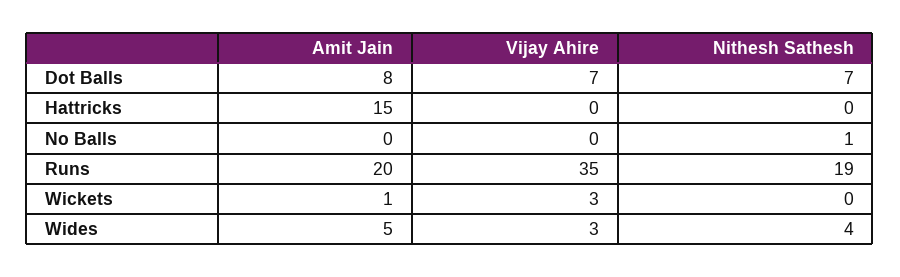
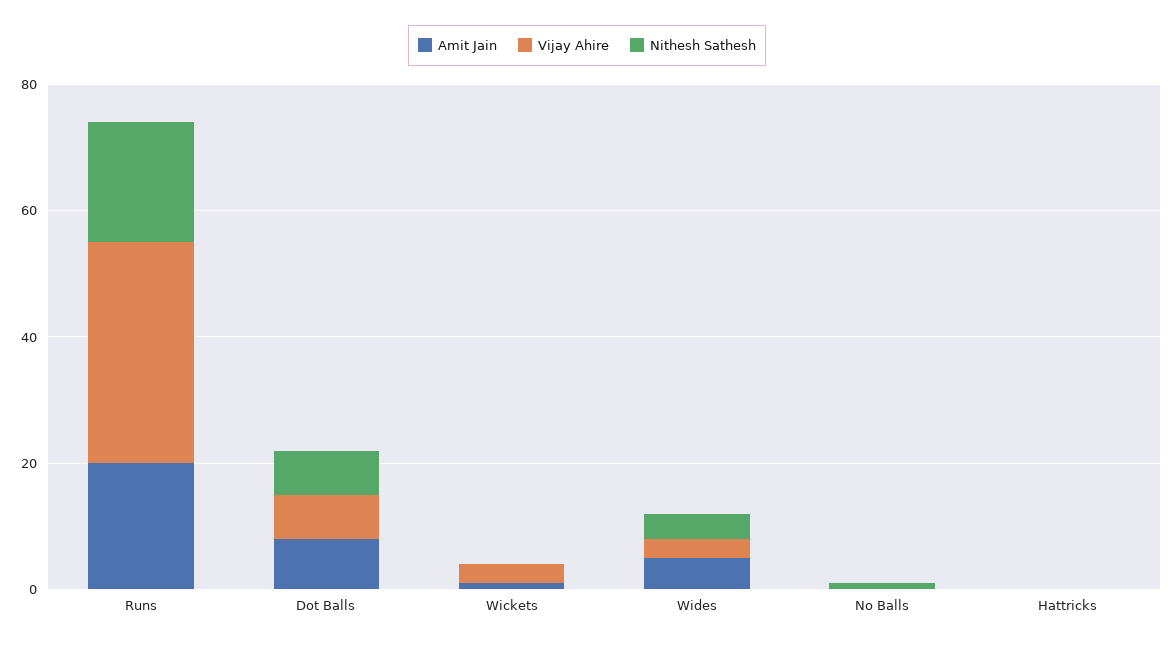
  {
    "Amit Jain": {
      "Dot Balls": 8,
-     "Hattricks": 15,
+     "Hattricks": 0,
      "No Balls": 0,
      "Runs": 20,
      "Wickets": 1,
      "Wides": 5
    },
    "Vijay Ahire": {
      "Dot Balls": 7,
      "Hattricks": 0,
      "No Balls": 0,
      "Runs": 35,
      "Wickets": 3,
      "Wides": 3
    },
    "Nithesh Sathesh": {
      "Dot Balls": 7,
      "Hattricks": 0,
      "No Balls": 1,
      "Runs": 19,
      "Wickets": 0,
      "Wides": 4
    }
  }

